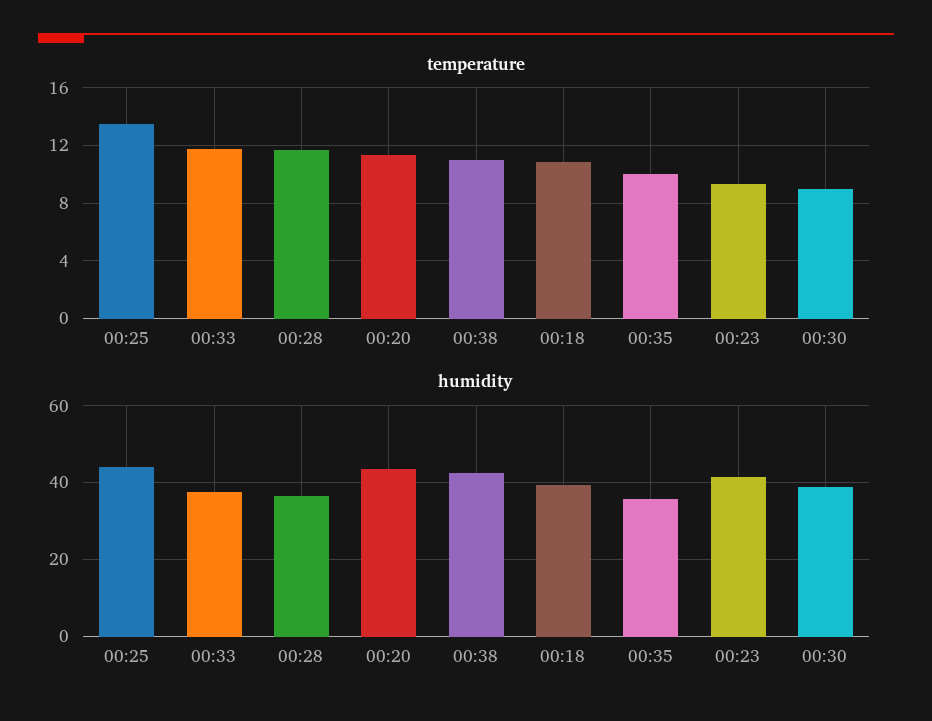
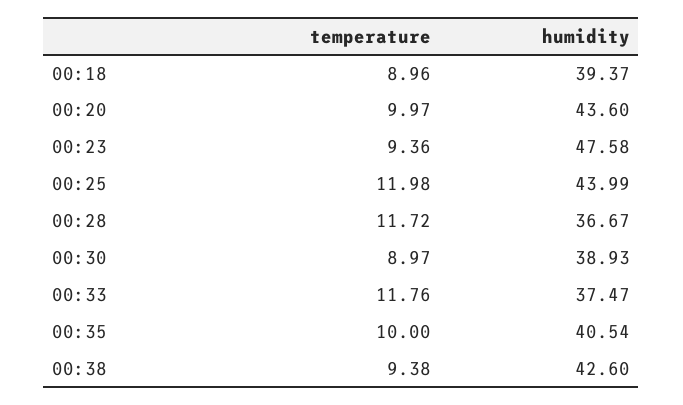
  {
    "temperature": {
-     "00:25": 13.5,
+     "00:25": 11.98,
      "00:33": 11.76,
      "00:28": 11.72,
-     "00:20": 11.5,
+     "00:20": 9.97,
-     "00:38": 11,
+     "00:38": 9.38,
-     "00:18": 11,
+     "00:18": 8.96,
      "00:35": 10,
      "00:23": 9.36,
      "00:30": 8.97
    },
    "humidity": {
      "00:25": 43.99,
      "00:33": 37.47,
      "00:28": 36.67,
      "00:20": 43.6,
      "00:38": 42.6,
      "00:18": 39.37,
-     "00:35": 36,
+     "00:35": 40.54,
-     "00:23": 42,
+     "00:23": 47.58,
      "00:30": 38.93
    }
  }

